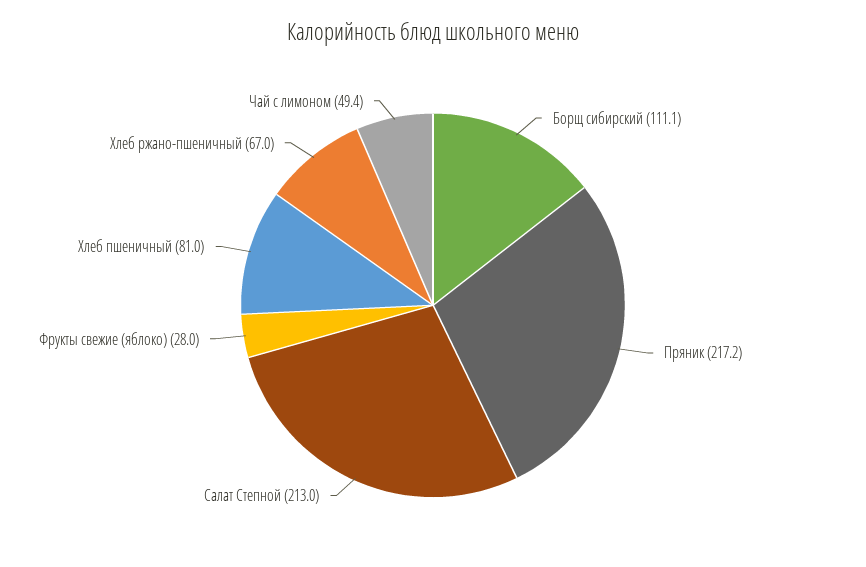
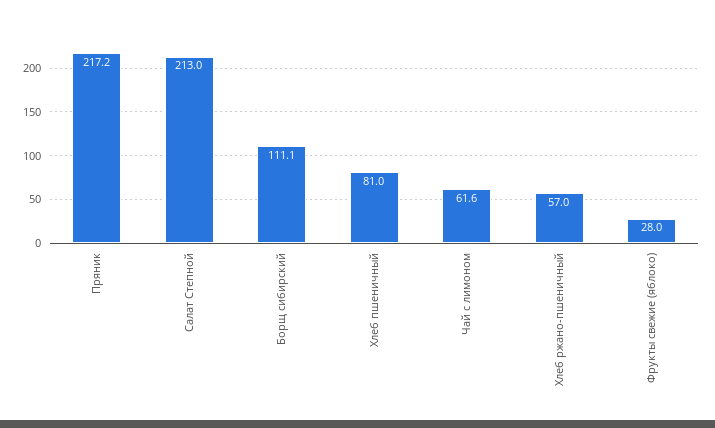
  {
    "Борщ сибирский": 111.1,
    "Пряник": 217.2,
    "Салат Степной": 213,
    "Фрукты свежие (яблоко)": 28,
    "Хлеб пшеничный": 81,
-   "Хлеб ржано-пшеничный": 67,
+   "Хлеб ржано-пшеничный": 57,
-   "Чай с лимоном": 49.4
+   "Чай с лимоном": 61.6
  }

